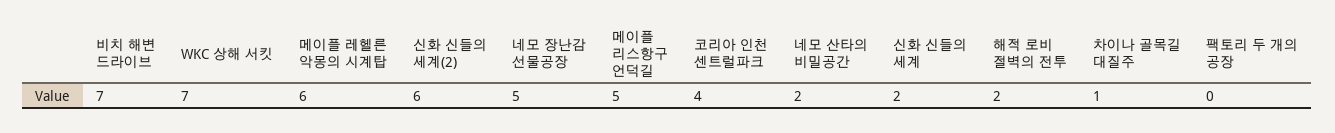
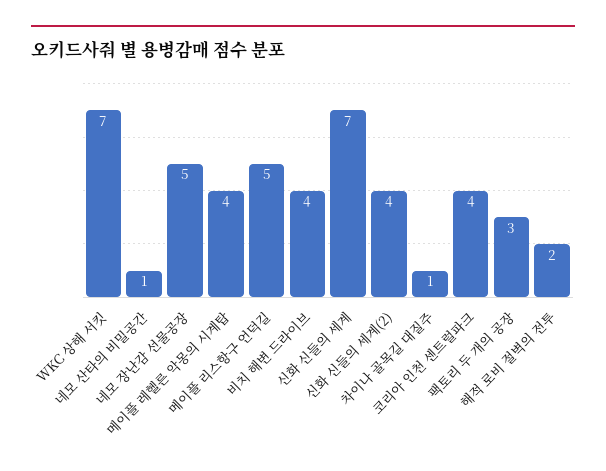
  {
-   "비치 해변 드라이브": 7,
+   "비치 해변 드라이브": 4,
    "WKC 상해 서킷": 7,
-   "메이플 레헬른 악몽의 시계탑": 6,
+   "메이플 레헬른 악몽의 시계탑": 4,
-   "신화 신들의 세계(2)": 6,
+   "신화 신들의 세계(2)": 4,
    "네모 장난감 선물공장": 5,
    "메이플 리스항구 언덕길": 5,
    "코리아 인천 센트럴파크": 4,
-   "네모 산타의 비밀공간": 2,
+   "네모 산타의 비밀공간": 1,
-   "신화 신들의 세계": 2,
+   "신화 신들의 세계": 7,
    "해적 로비 절벽의 전투": 2,
    "차이나 골목길 대질주": 1,
-   "팩토리 두 개의 공장": 0
+   "팩토리 두 개의 공장": 3
  }

